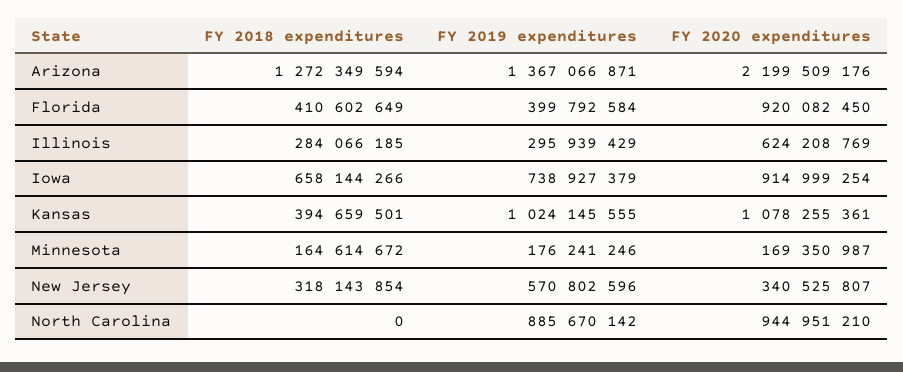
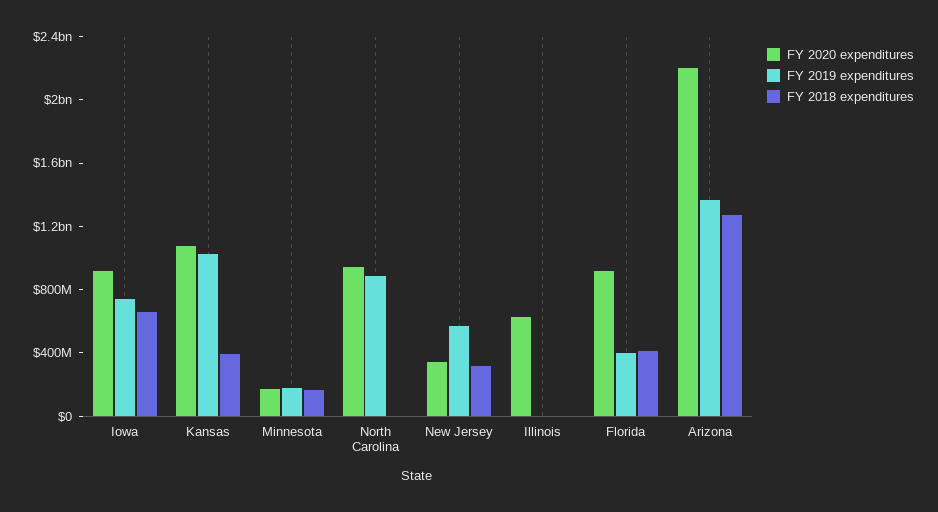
  {
    "FY 2018 expenditures": {
      "Arizona": 1272349594,
      "Florida": 410602649,
-     "Illinois": 284066185,
+     "Illinois": 0,
      "Iowa": 658144266,
      "Kansas": 394659501,
      "Minnesota": 164614672,
      "New Jersey": 318143854,
      "North Carolina": 0
    },
    "FY 2019 expenditures": {
      "Arizona": 1367066871,
      "Florida": 399792584,
-     "Illinois": 295939429,
+     "Illinois": 0,
      "Iowa": 738927379,
      "Kansas": 1024145555,
      "Minnesota": 176241246,
      "New Jersey": 570802596,
      "North Carolina": 885670142
    },
    "FY 2020 expenditures": {
      "Arizona": 2199509176,
      "Florida": 920082450,
      "Illinois": 624208769,
      "Iowa": 914999254,
      "Kansas": 1078255361,
      "Minnesota": 169350987,
      "New Jersey": 340525807,
      "North Carolina": 944951210
    }
  }

